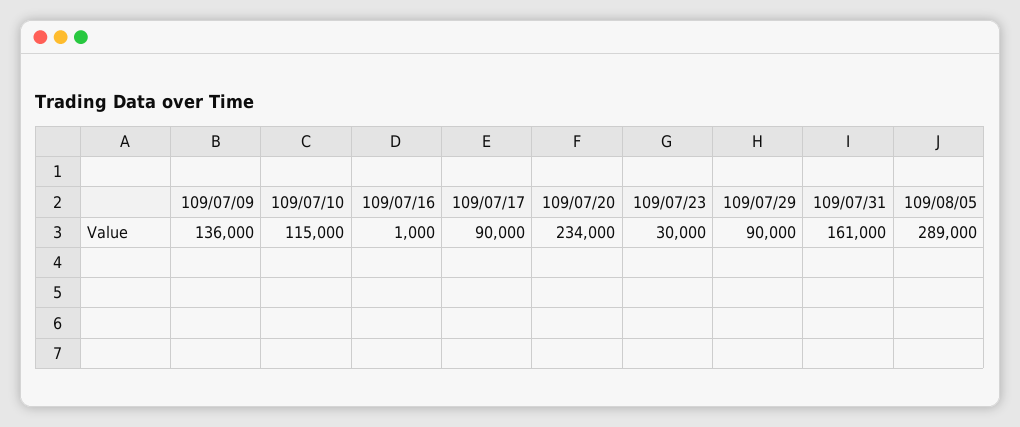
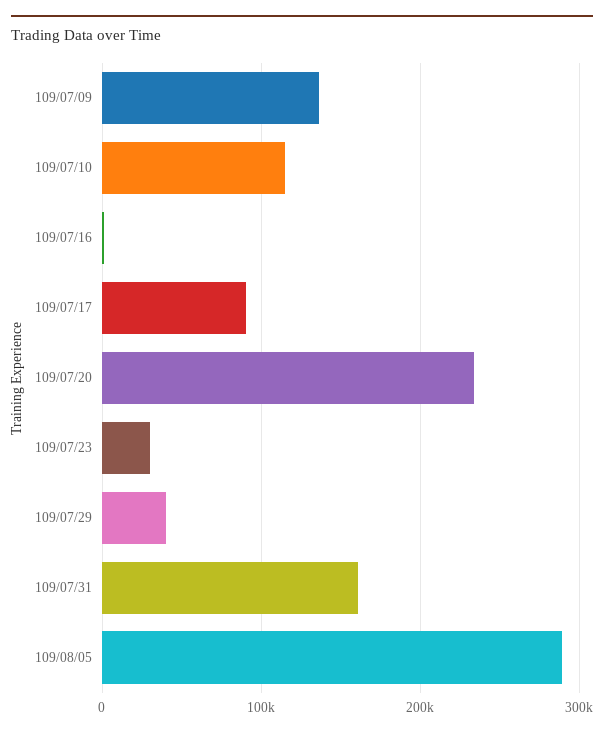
  {
    "109/07/09": 136000,
    "109/07/10": 115000,
    "109/07/16": 1000,
    "109/07/17": 90000,
    "109/07/20": 234000,
    "109/07/23": 30000,
-   "109/07/29": 90000,
+   "109/07/29": 40000,
    "109/07/31": 161000,
    "109/08/05": 289000
  }

